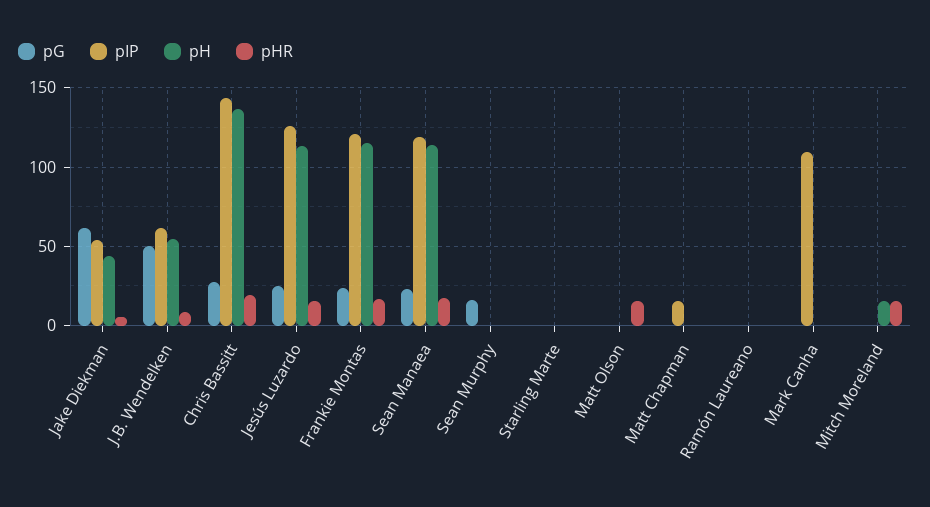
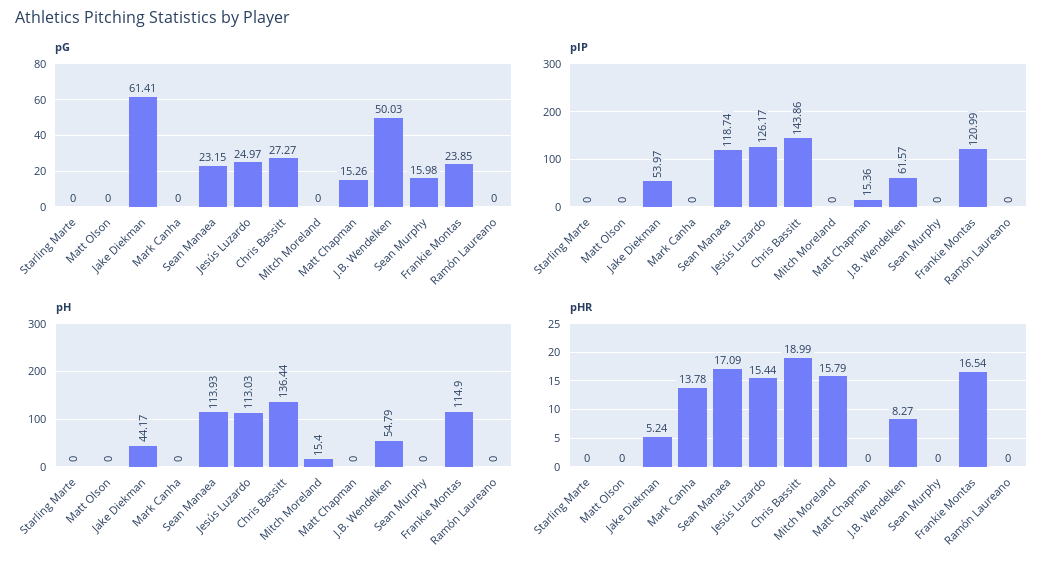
  {
    "pG": {
      "Jake Diekman": 61.41,
      "J.B. Wendelken": 50.03,
      "Chris Bassitt": 27.27,
      "Jesús Luzardo": 24.97,
      "Frankie Montas": 23.85,
      "Sean Manaea": 23.15,
      "Sean Murphy": 15.98,
      "Starling Marte": 0,
      "Matt Olson": 0,
-     "Matt Chapman": 0,
+     "Matt Chapman": 15.26,
      "Ramón Laureano": 0,
      "Mark Canha": 0,
      "Mitch Moreland": 0
    },
    "pIP": {
      "Jake Diekman": 53.97,
      "J.B. Wendelken": 61.57,
      "Chris Bassitt": 143.86,
      "Jesús Luzardo": 126.17,
      "Frankie Montas": 120.99,
      "Sean Manaea": 118.74,
      "Sean Murphy": 0,
      "Starling Marte": 0,
      "Matt Olson": 0,
      "Matt Chapman": 15.36,
      "Ramón Laureano": 0,
-     "Mark Canha": 110,
+     "Mark Canha": 0,
      "Mitch Moreland": 0
    },
    "pH": {
      "Jake Diekman": 44.17,
      "J.B. Wendelken": 54.79,
      "Chris Bassitt": 136.44,
      "Jesús Luzardo": 113.03,
      "Frankie Montas": 114.9,
      "Sean Manaea": 113.93,
      "Sean Murphy": 0,
      "Starling Marte": 0,
      "Matt Olson": 0,
      "Matt Chapman": 0,
      "Ramón Laureano": 0,
      "Mark Canha": 0,
      "Mitch Moreland": 15.4
    },
    "pHR": {
      "Jake Diekman": 5.24,
      "J.B. Wendelken": 8.27,
      "Chris Bassitt": 18.99,
      "Jesús Luzardo": 15.44,
      "Frankie Montas": 16.54,
      "Sean Manaea": 17.09,
      "Sean Murphy": 0,
      "Starling Marte": 0,
-     "Matt Olson": 15,
+     "Matt Olson": 0,
      "Matt Chapman": 0,
      "Ramón Laureano": 0,
-     "Mark Canha": 0,
+     "Mark Canha": 13.78,
      "Mitch Moreland": 15.79
    }
  }

